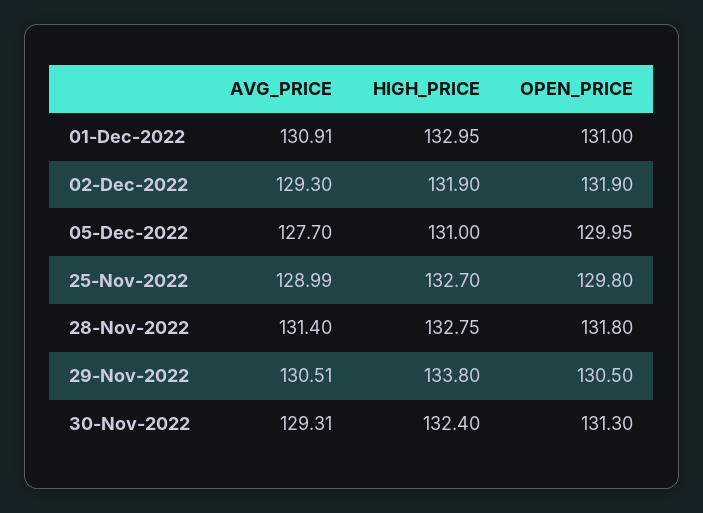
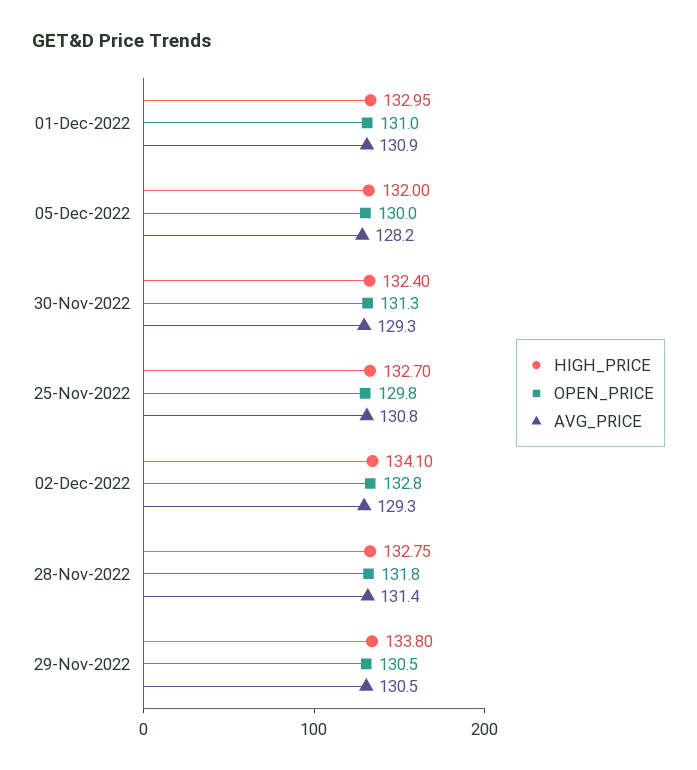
  {
    "AVG_PRICE": {
      "01-Dec-2022": 130.91,
      "02-Dec-2022": 129.3,
-     "05-Dec-2022": 127.7,
+     "05-Dec-2022": 128.2,
-     "25-Nov-2022": 128.99,
+     "25-Nov-2022": 130.8,
      "28-Nov-2022": 131.4,
      "29-Nov-2022": 130.51,
      "30-Nov-2022": 129.31
    },
    "HIGH_PRICE": {
      "01-Dec-2022": 132.95,
-     "02-Dec-2022": 131.9,
+     "02-Dec-2022": 134.1,
-     "05-Dec-2022": 131,
+     "05-Dec-2022": 132,
      "25-Nov-2022": 132.7,
      "28-Nov-2022": 132.75,
      "29-Nov-2022": 133.8,
      "30-Nov-2022": 132.4
    },
    "OPEN_PRICE": {
      "01-Dec-2022": 131,
-     "02-Dec-2022": 131.9,
+     "02-Dec-2022": 132.8,
      "05-Dec-2022": 129.95,
      "25-Nov-2022": 129.8,
      "28-Nov-2022": 131.8,
      "29-Nov-2022": 130.5,
      "30-Nov-2022": 131.3
    }
  }

